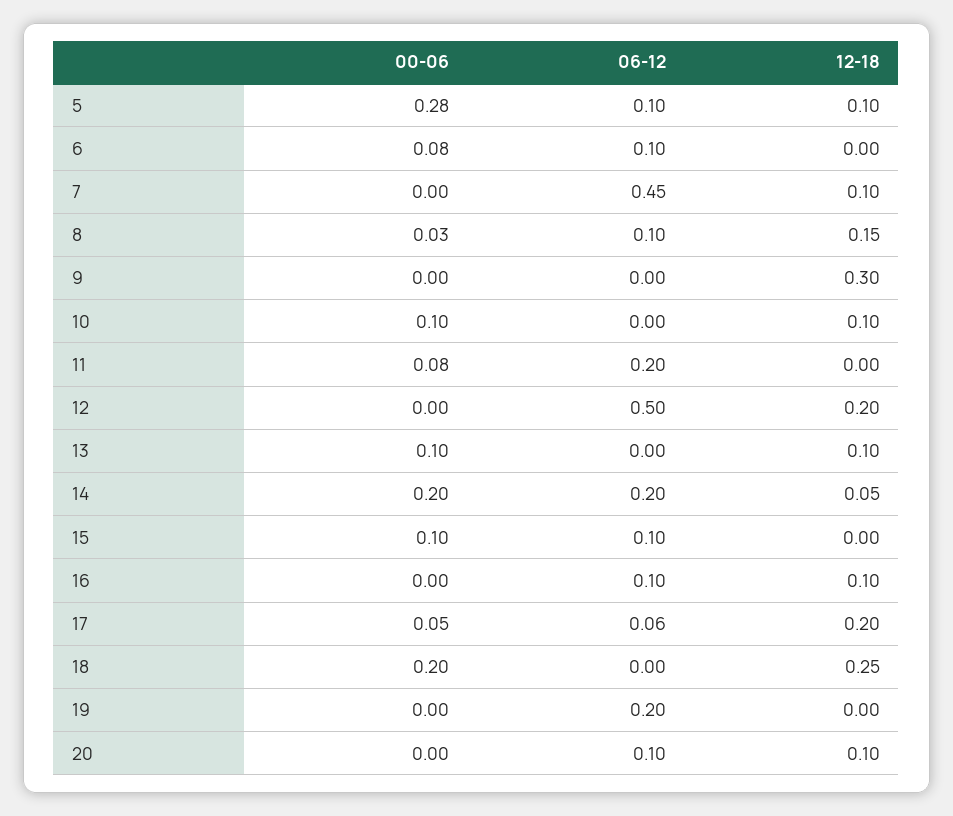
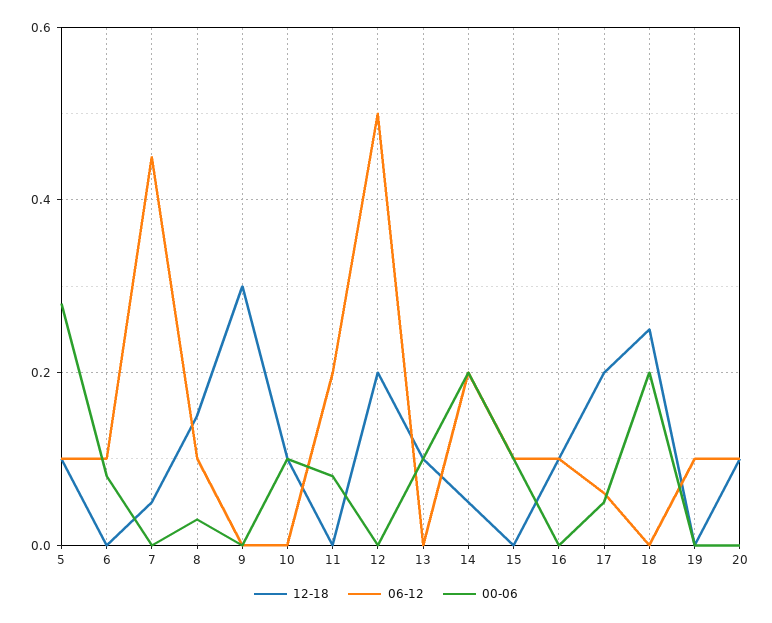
  {
    "00-06": {
      "5": 0.28,
      "6": 0.08,
      "7": 0,
      "8": 0.03,
      "9": 0,
      "10": 0.1,
      "11": 0.08,
      "12": 0,
      "13": 0.1,
      "14": 0.2,
      "15": 0.1,
      "16": 0,
      "17": 0.05,
      "18": 0.2,
      "19": 0,
      "20": 0
    },
    "06-12": {
      "5": 0.1,
      "6": 0.1,
      "7": 0.45,
      "8": 0.1,
      "9": 0,
      "10": 0,
      "11": 0.2,
      "12": 0.5,
      "13": 0,
      "14": 0.2,
      "15": 0.1,
      "16": 0.1,
      "17": 0.06,
      "18": 0,
-     "19": 0.2,
+     "19": 0.1,
      "20": 0.1
    },
    "12-18": {
      "5": 0.1,
      "6": 0,
-     "7": 0.1,
+     "7": 0.05,
      "8": 0.15,
      "9": 0.3,
      "10": 0.1,
      "11": 0,
      "12": 0.2,
      "13": 0.1,
      "14": 0.05,
      "15": 0,
      "16": 0.1,
      "17": 0.2,
      "18": 0.25,
      "19": 0,
      "20": 0.1
    }
  }

